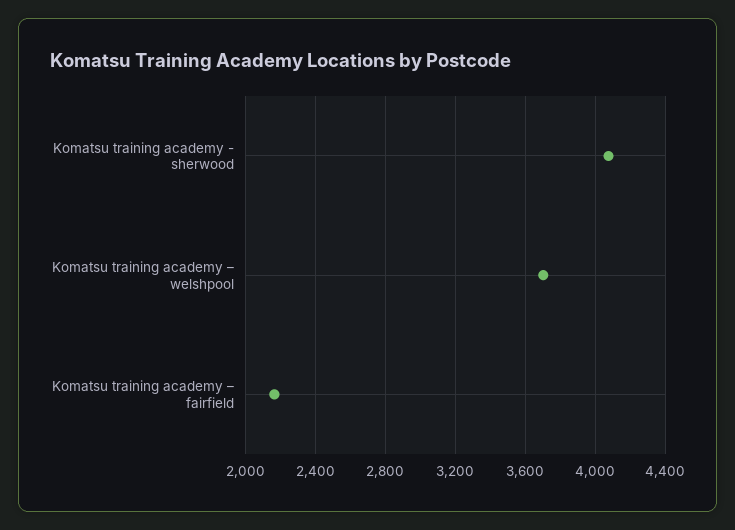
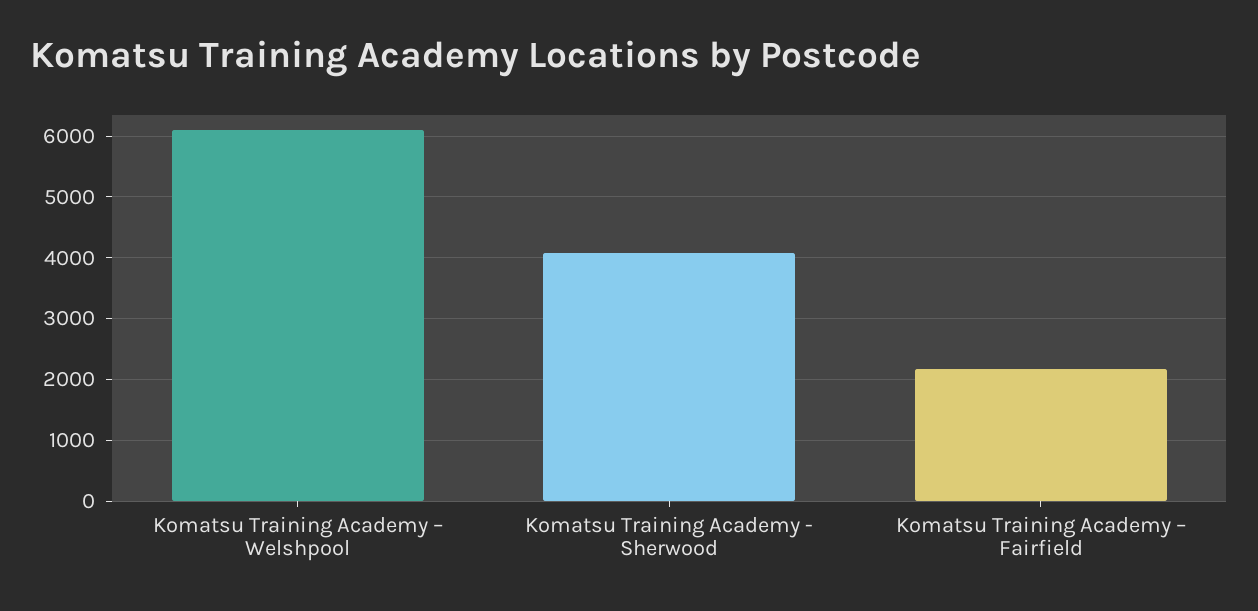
  {
    "Komatsu training academy - sherwood": 4100,
-   "Komatsu training academy – welshpool": 3700,
+   "Komatsu training academy – welshpool": 6100,
    "Komatsu training academy – fairfield": 2150
  }

